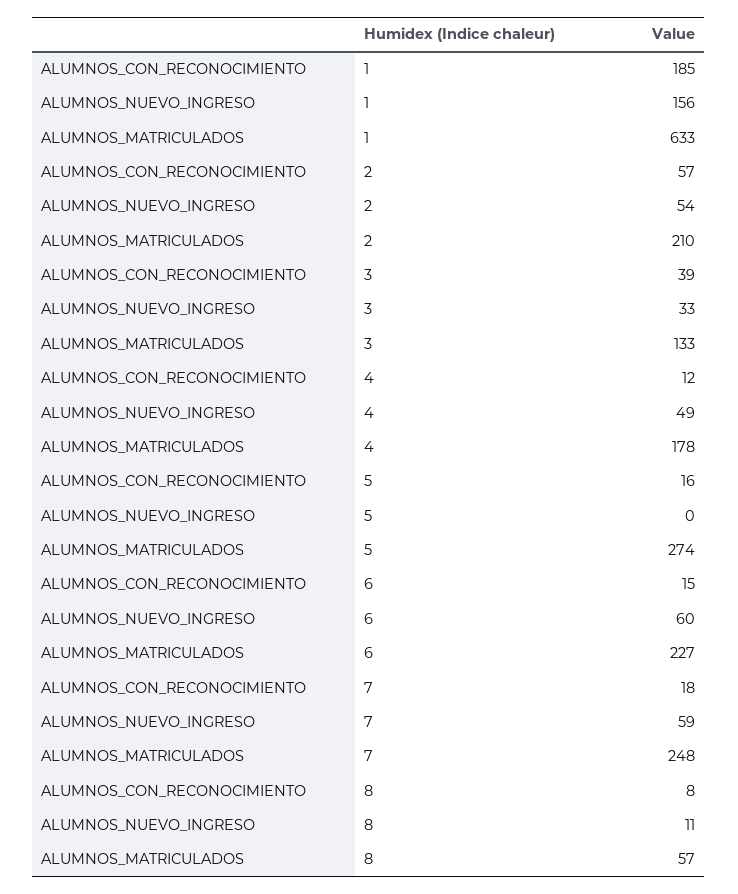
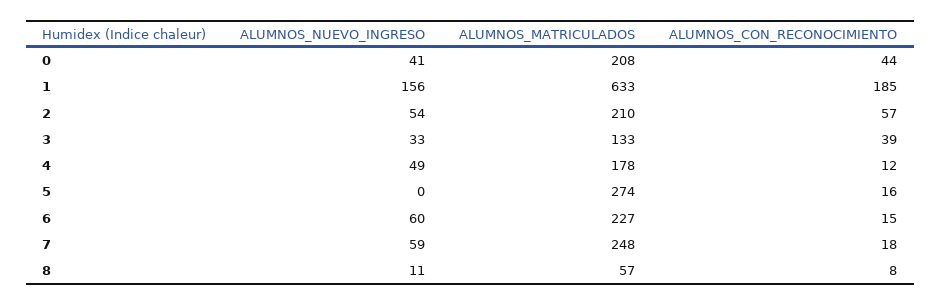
  {
    "ALUMNOS_CON_RECONOCIMIENTO": {
      "1": 185,
      "2": 57,
      "3": 39,
      "4": 12,
      "5": 16,
      "6": 15,
      "7": 18,
-     "8": 8
+     "8": 8,
+     "0": 44
    },
    "ALUMNOS_NUEVO_INGRESO": {
      "1": 156,
      "2": 54,
      "3": 33,
      "4": 49,
      "5": 0,
      "6": 60,
      "7": 59,
-     "8": 11
+     "8": 11,
+     "0": 41
    },
    "ALUMNOS_MATRICULADOS": {
      "1": 633,
      "2": 210,
      "3": 133,
      "4": 178,
      "5": 274,
      "6": 227,
      "7": 248,
-     "8": 57
+     "8": 57,
+     "0": 208
    }
  }

